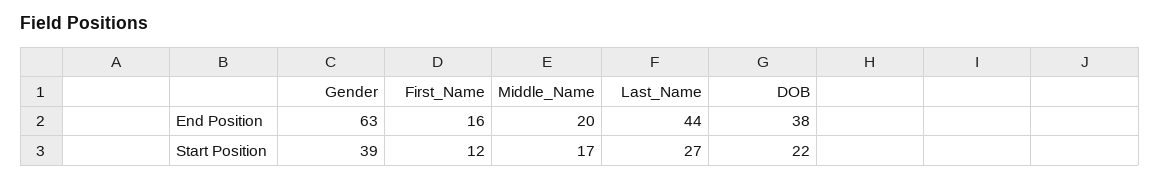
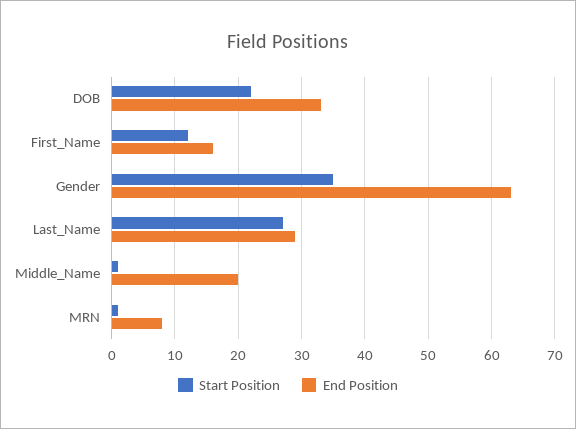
  {
    "End Position": {
      "Gender": 63,
      "First_Name": 16,
      "Middle_Name": 20,
-     "Last_Name": 44,
+     "Last_Name": 29,
-     "DOB": 38
+     "DOB": 33,
+     "MRN": 8
    },
    "Start Position": {
-     "Gender": 39,
+     "Gender": 35,
      "First_Name": 12,
-     "Middle_Name": 17,
+     "Middle_Name": 1,
      "Last_Name": 27,
-     "DOB": 22
+     "DOB": 22,
+     "MRN": 1
    }
  }

